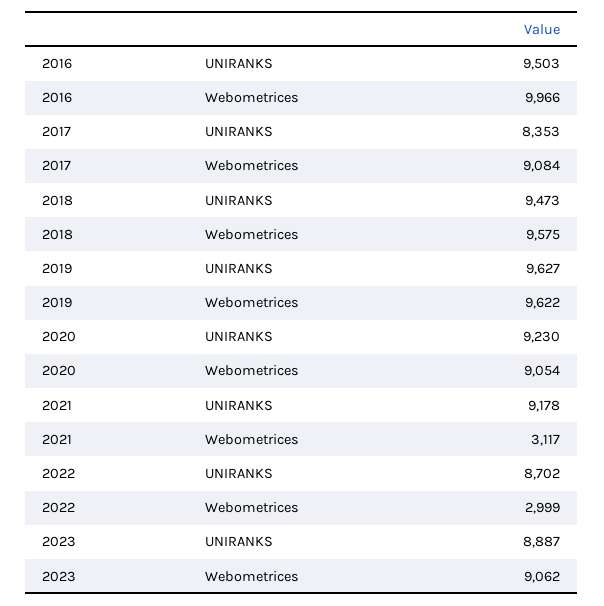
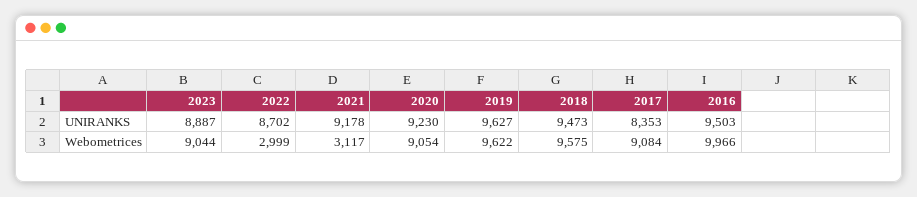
  {
    "2016": {
      "UNIRANKS": 9503,
      "Webometrices": 9966
    },
    "2017": {
      "UNIRANKS": 8353,
      "Webometrices": 9084
    },
    "2018": {
      "UNIRANKS": 9473,
      "Webometrices": 9575
    },
    "2019": {
      "UNIRANKS": 9627,
      "Webometrices": 9622
    },
    "2020": {
      "UNIRANKS": 9230,
      "Webometrices": 9054
    },
    "2021": {
      "UNIRANKS": 9178,
      "Webometrices": 3117
    },
    "2022": {
      "UNIRANKS": 8702,
      "Webometrices": 2999
    },
    "2023": {
      "UNIRANKS": 8887,
-     "Webometrices": 9062
+     "Webometrices": 9044
    }
  }

